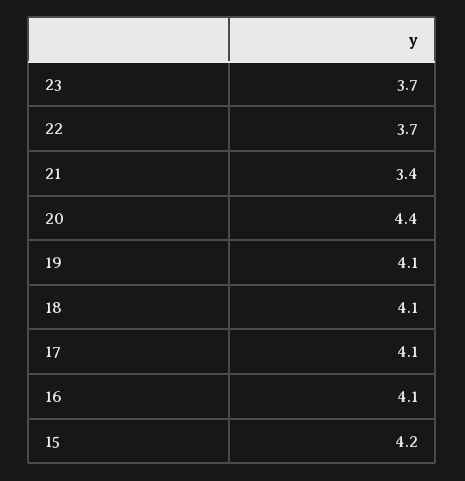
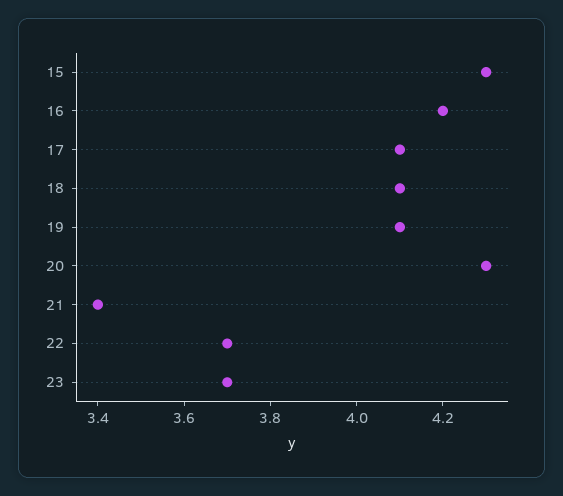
  {
    "23": 3.7,
    "22": 3.7,
    "21": 3.4,
-   "20": 4.4,
+   "20": 4.3,
    "19": 4.1,
    "18": 4.1,
    "17": 4.1,
-   "16": 4.1,
+   "16": 4.2,
-   "15": 4.2
+   "15": 4.3
  }

